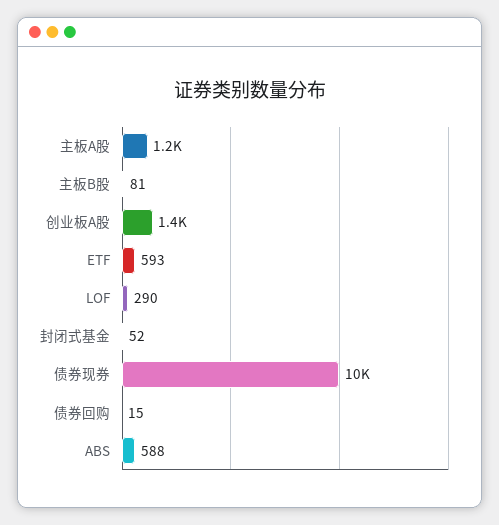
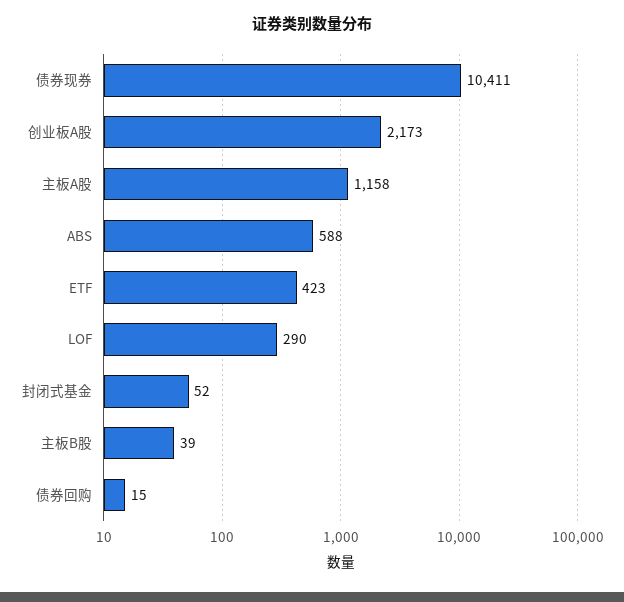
  {
    "主板A股": 1158,
-   "主板B股": 81,
+   "主板B股": 39,
-   "创业板A股": 1400,
+   "创业板A股": 2173,
-   "ETF": 593,
+   "ETF": 423,
    "LOF": 290,
    "封闭式基金": 52,
    "债券现券": 10411,
    "债券回购": 15,
    "ABS": 588
  }

